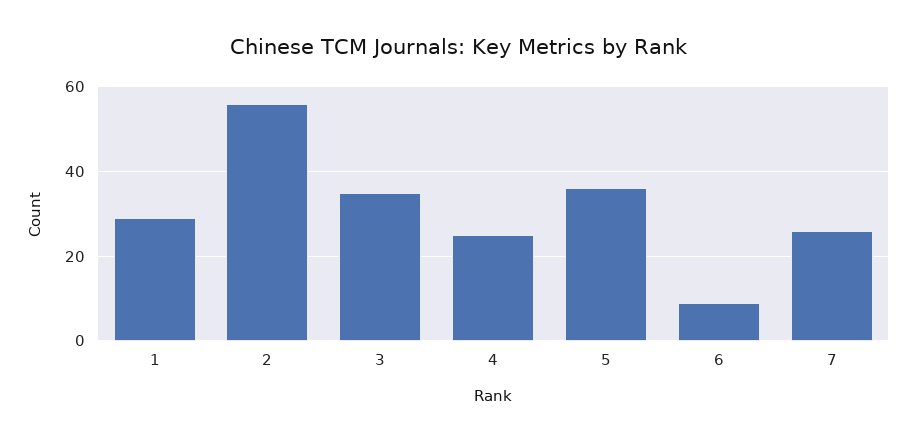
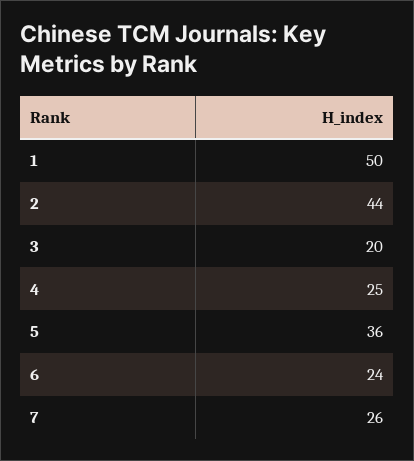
  {
-   "1": 30,
+   "1": 50,
-   "2": 55,
+   "2": 44,
-   "3": 35,
+   "3": 20,
    "4": 25,
    "5": 36,
-   "6": 10,
+   "6": 24,
    "7": 26
  }

